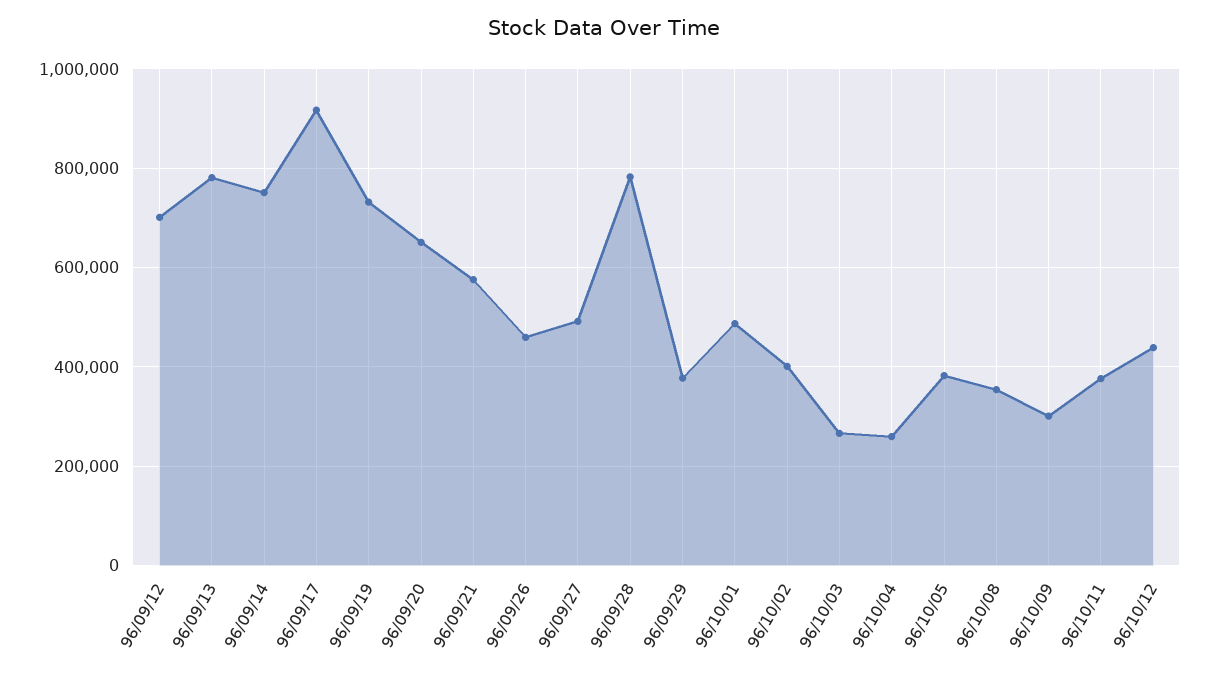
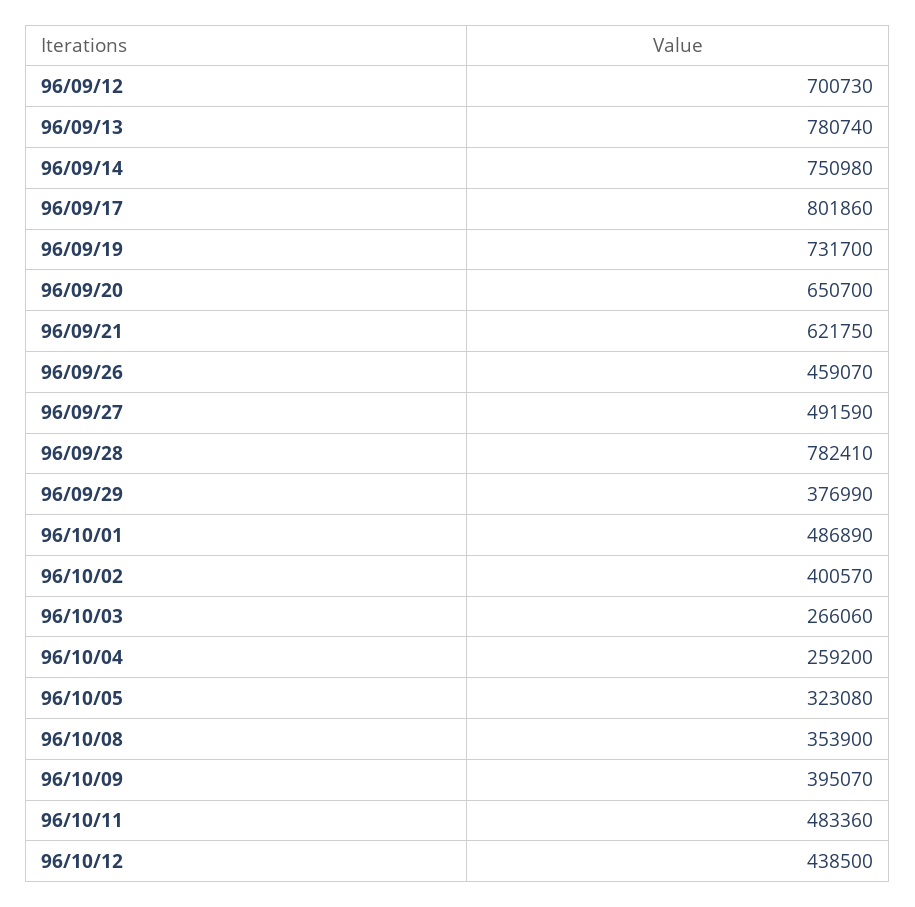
  {
    "96/09/12": 700730,
    "96/09/13": 780740,
    "96/09/14": 750980,
-   "96/09/17": 920000,
+   "96/09/17": 801860,
    "96/09/19": 731700,
    "96/09/20": 650700,
-   "96/09/21": 580000,
+   "96/09/21": 621750,
    "96/09/26": 459070,
    "96/09/27": 491590,
    "96/09/28": 782410,
    "96/09/29": 376990,
    "96/10/01": 486890,
    "96/10/02": 400570,
    "96/10/03": 266060,
    "96/10/04": 259200,
-   "96/10/05": 380000,
+   "96/10/05": 323080,
    "96/10/08": 353900,
-   "96/10/09": 300000,
+   "96/10/09": 395070,
-   "96/10/11": 380000,
+   "96/10/11": 483360,
    "96/10/12": 438500
  }

